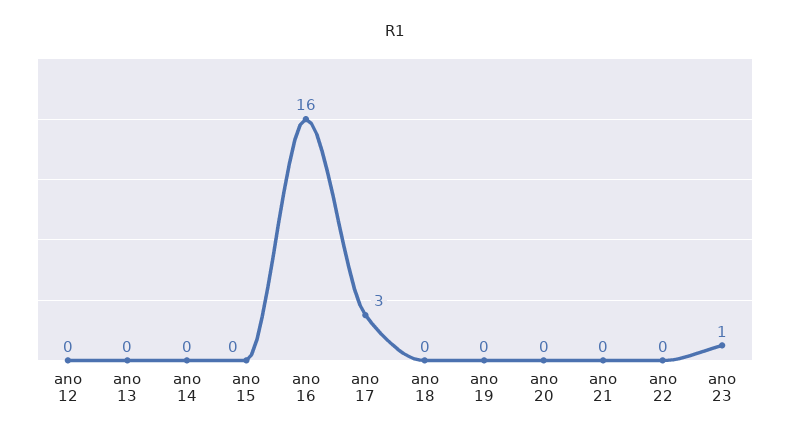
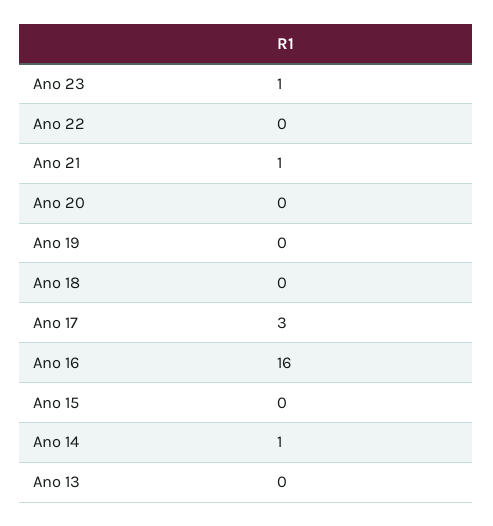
  {
-   "ano 12": 0,
    "ano 13": 0,
-   "ano 14": 0,
+   "ano 14": 1,
    "ano 15": 0,
    "ano 16": 16,
    "ano 17": 3,
    "ano 18": 0,
    "ano 19": 0,
    "ano 20": 0,
-   "ano 21": 0,
+   "ano 21": 1,
    "ano 22": 0,
    "ano 23": 1
  }

